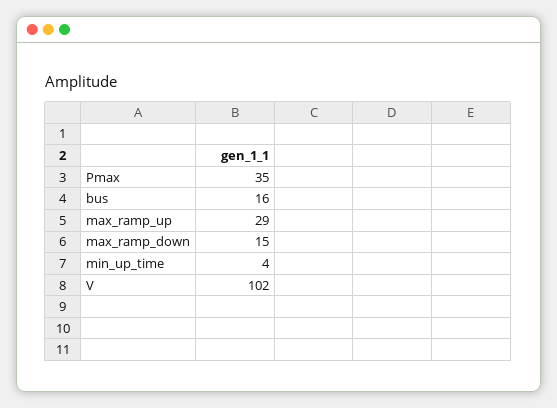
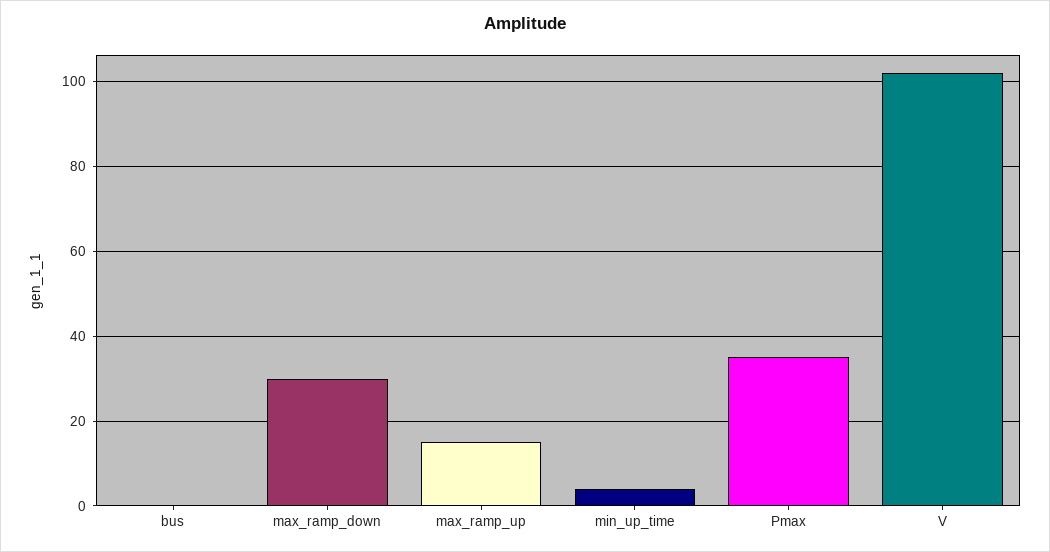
  {
    "Pmax": 35,
-   "bus": 16,
+   "bus": 0,
-   "max_ramp_up": 29,
+   "max_ramp_up": 15,
-   "max_ramp_down": 15,
+   "max_ramp_down": 30,
    "min_up_time": 4,
    "V": 102
  }

